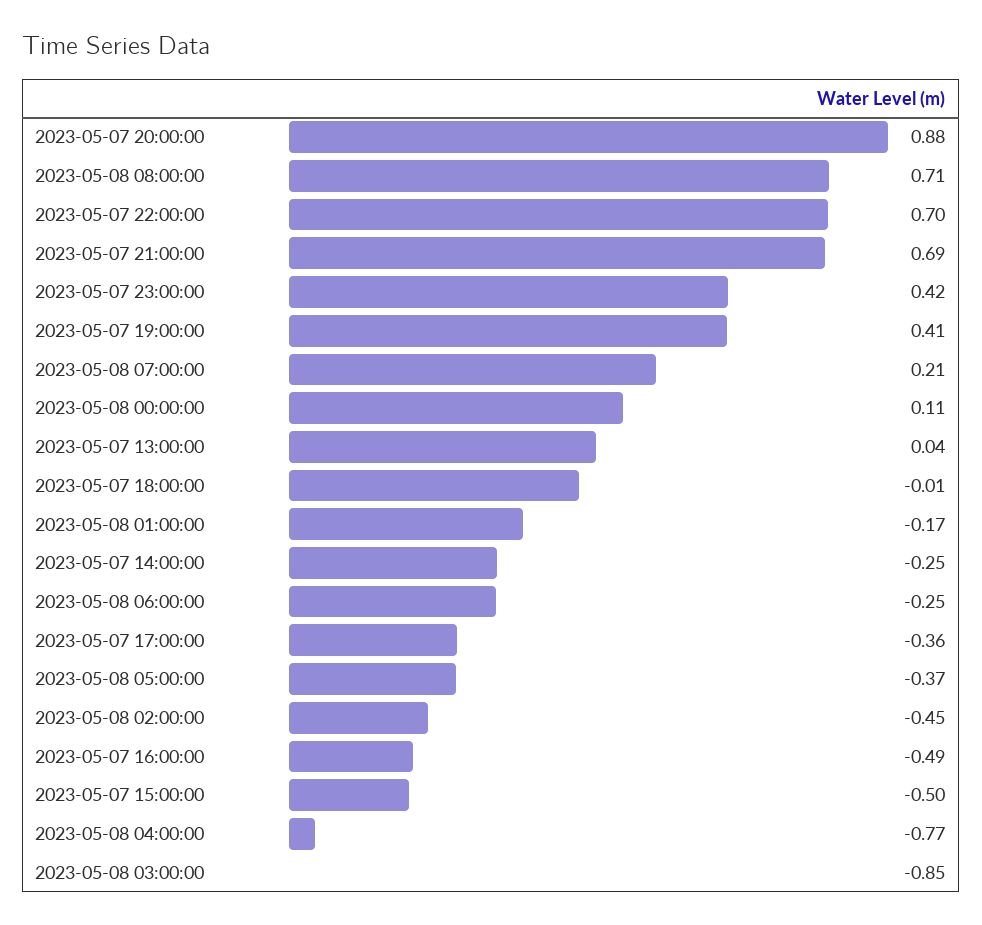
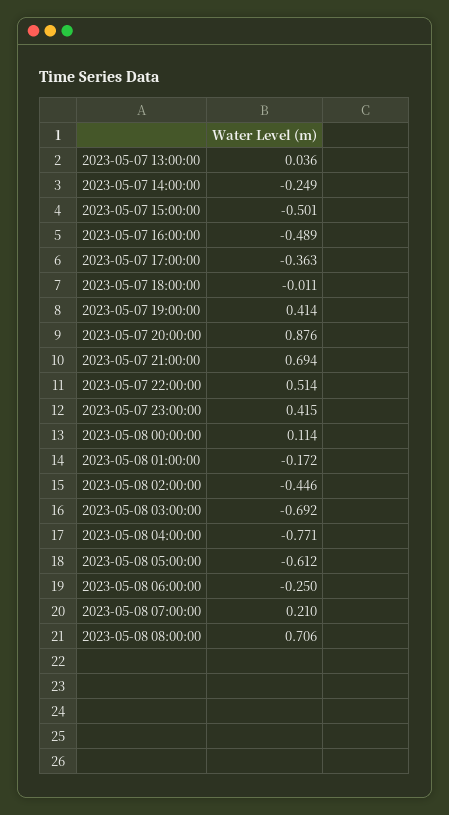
  {
    "2023-05-07 20:00:00": 0.876,
    "2023-05-08 08:00:00": 0.706,
-   "2023-05-07 22:00:00": 0.7,
+   "2023-05-07 22:00:00": 0.514,
    "2023-05-07 21:00:00": 0.694,
    "2023-05-07 23:00:00": 0.415,
    "2023-05-07 19:00:00": 0.414,
    "2023-05-08 07:00:00": 0.21,
    "2023-05-08 00:00:00": 0.114,
    "2023-05-07 13:00:00": 0.036,
    "2023-05-07 18:00:00": -0.011,
    "2023-05-08 01:00:00": -0.172,
    "2023-05-07 14:00:00": -0.249,
    "2023-05-08 06:00:00": -0.25,
    "2023-05-07 17:00:00": -0.363,
-   "2023-05-08 05:00:00": -0.37,
+   "2023-05-08 05:00:00": -0.612,
    "2023-05-08 02:00:00": -0.446,
    "2023-05-07 16:00:00": -0.489,
    "2023-05-07 15:00:00": -0.501,
    "2023-05-08 04:00:00": -0.771,
-   "2023-05-08 03:00:00": -0.85
+   "2023-05-08 03:00:00": -0.692
  }

